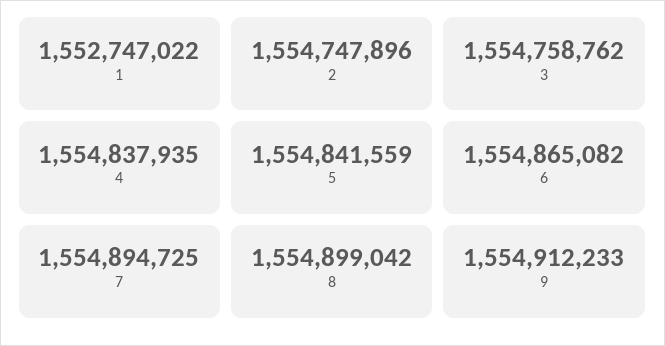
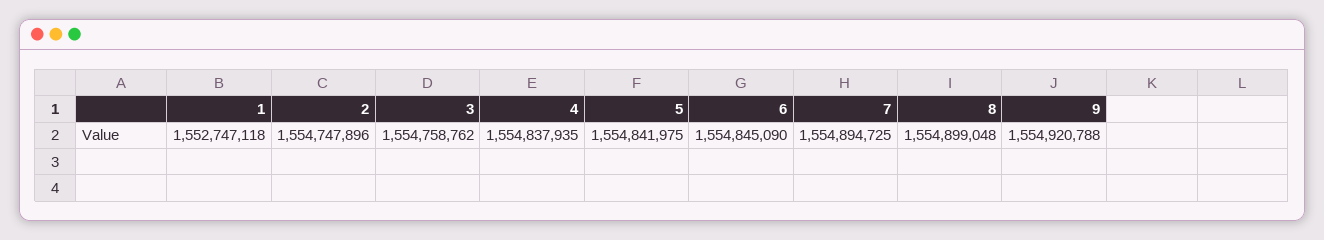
  {
-   "1": 1552747022,
+   "1": 1552747118,
    "2": 1554747896,
    "3": 1554758762,
    "4": 1554837935,
-   "5": 1554841559,
+   "5": 1554841975,
-   "6": 1554865082,
+   "6": 1554845090,
    "7": 1554894725,
-   "8": 1554899042,
+   "8": 1554899048,
-   "9": 1554912233
+   "9": 1554920788
  }

